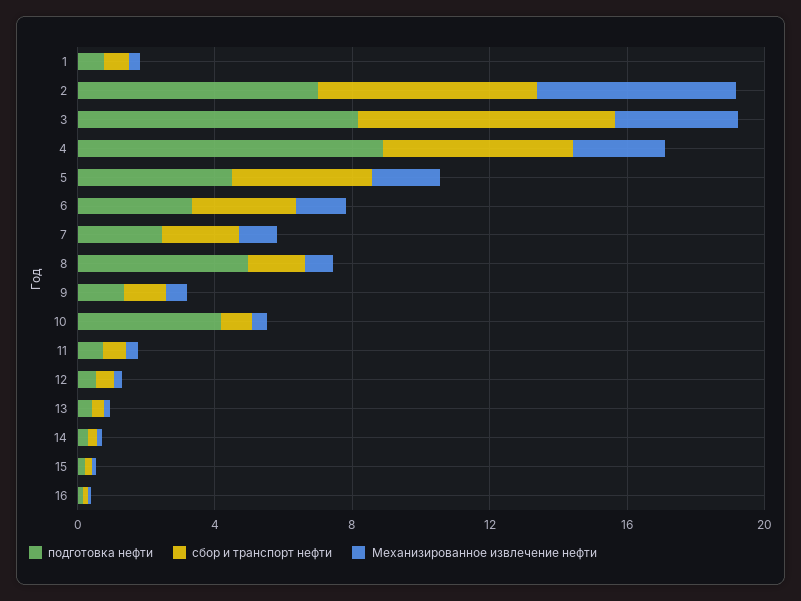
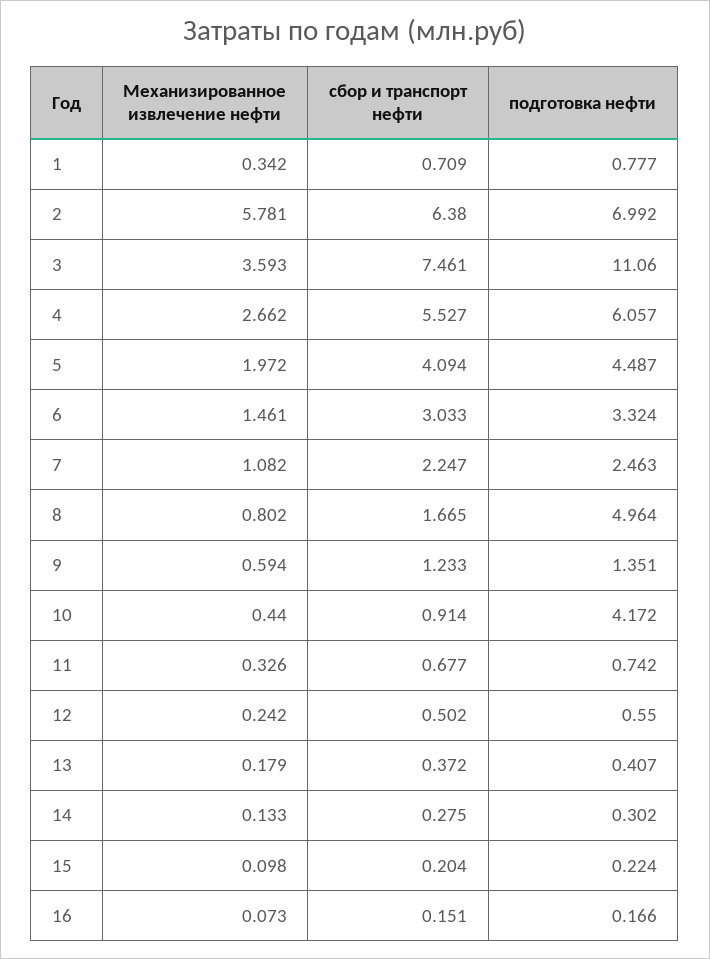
  {
    "подготовка нефти": {
      "1": 0.777,
      "2": 6.992,
-     "3": 8,
+     "3": 11.06,
-     "4": 9,
+     "4": 6.057,
      "5": 4.487,
      "6": 3.324,
      "7": 2.463,
      "8": 4.964,
      "9": 1.351,
      "10": 4.172,
      "11": 0.742,
      "12": 0.55,
      "13": 0.407,
      "14": 0.302,
      "15": 0.224,
      "16": 0.166
    },
    "сбор и транспорт нефти": {
      "1": 0.709,
      "2": 6.38,
      "3": 7.461,
      "4": 5.527,
      "5": 4.094,
      "6": 3.033,
      "7": 2.247,
      "8": 1.665,
      "9": 1.233,
      "10": 0.914,
      "11": 0.677,
      "12": 0.502,
      "13": 0.372,
      "14": 0.275,
      "15": 0.204,
      "16": 0.151
    },
    "Механизированное извлечение нефти": {
      "1": 0.342,
      "2": 5.781,
      "3": 3.593,
      "4": 2.662,
      "5": 1.972,
      "6": 1.461,
      "7": 1.082,
      "8": 0.802,
      "9": 0.594,
      "10": 0.44,
      "11": 0.326,
      "12": 0.242,
      "13": 0.179,
      "14": 0.133,
      "15": 0.098,
      "16": 0.073
    }
  }

